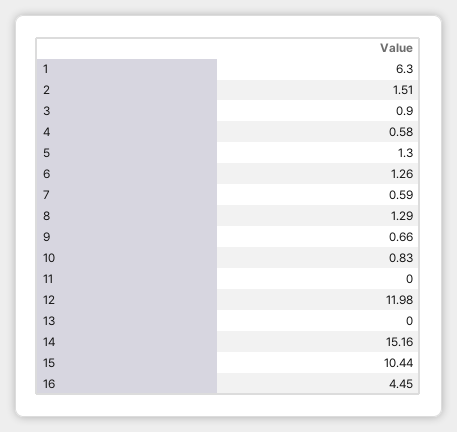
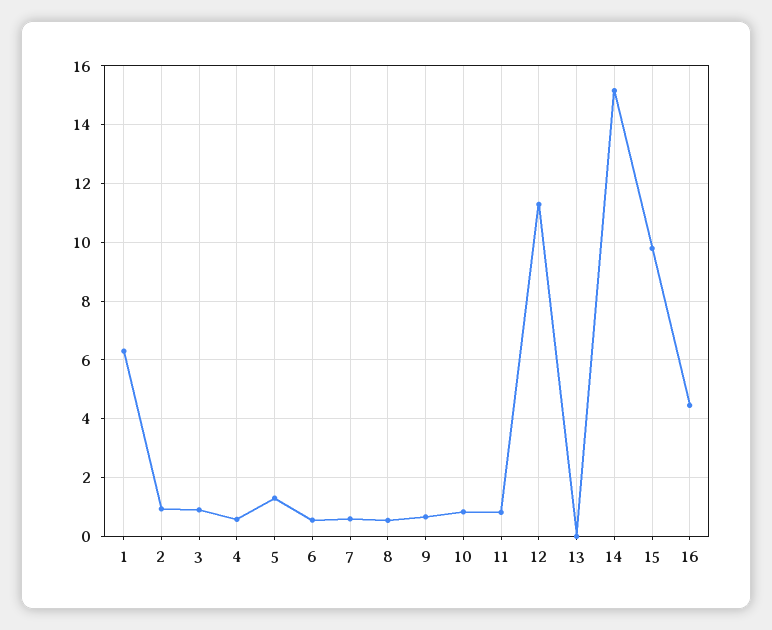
  {
    "1": 6.3,
-   "2": 1.51,
+   "2": 1,
    "3": 0.9,
    "4": 0.58,
    "5": 1.3,
-   "6": 1.26,
+   "6": 0.5,
    "7": 0.59,
-   "8": 1.29,
+   "8": 0.5,
    "9": 0.66,
    "10": 0.83,
-   "11": 0,
+   "11": 0.75,
-   "12": 11.98,
+   "12": 11.25,
    "13": 0,
    "14": 15.16,
-   "15": 10.44,
+   "15": 9.75,
    "16": 4.45
  }

